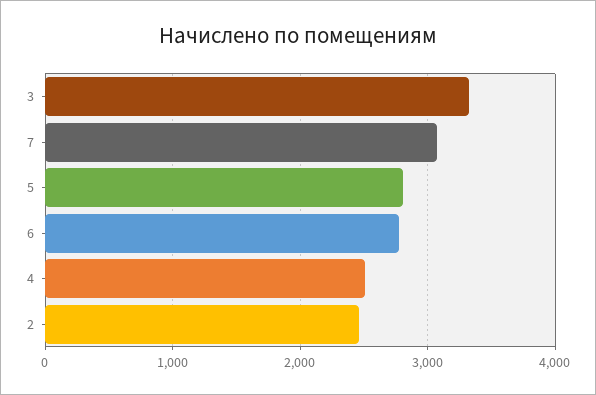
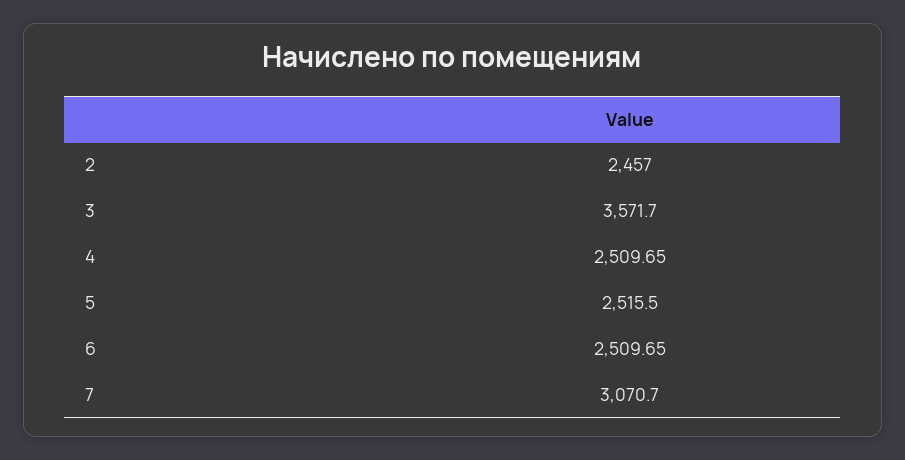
  {
-   "3": 3300,
+   "3": 3571.7,
    "7": 3070.7,
-   "5": 2800,
+   "5": 2515.5,
-   "6": 2800,
+   "6": 2509.65,
    "4": 2509.65,
    "2": 2457
  }

